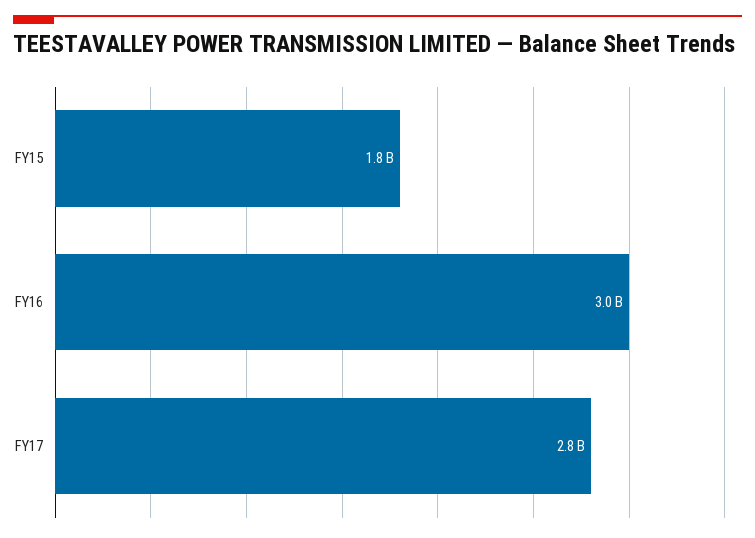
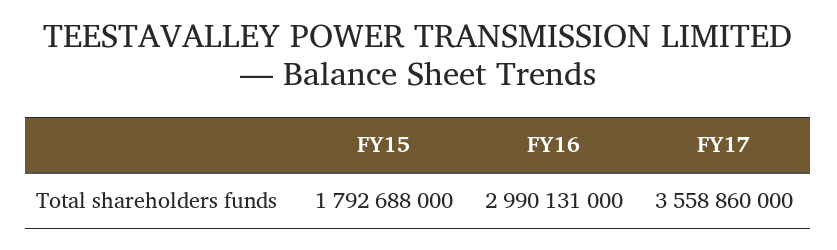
  {
    "FY15": 1792688000,
    "FY16": 2990131000,
-   "FY17": 2800000000
+   "FY17": 3558860000
  }

